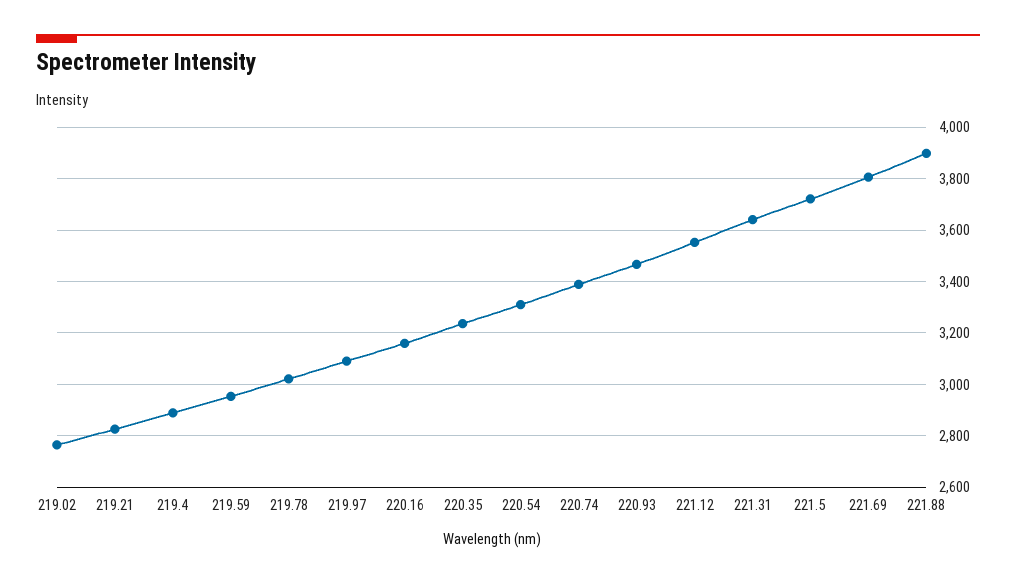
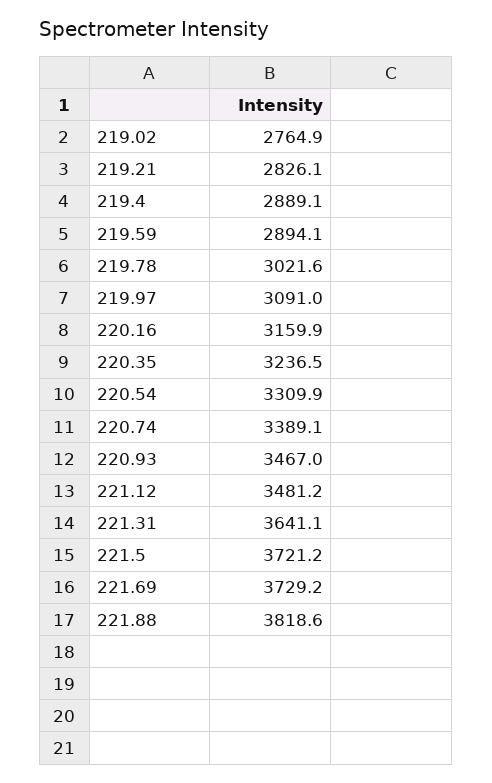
  {
    "219.02": 2764.9,
    "219.21": 2826.1,
    "219.4": 2889.1,
-   "219.59": 2950,
+   "219.59": 2894.1,
    "219.78": 3021.6,
    "219.97": 3091,
    "220.16": 3159.9,
    "220.35": 3236.5,
    "220.54": 3309.9,
    "220.74": 3389.1,
    "220.93": 3467,
-   "221.12": 3550,
+   "221.12": 3481.2,
    "221.31": 3641.1,
    "221.5": 3721.2,
-   "221.69": 3800,
+   "221.69": 3729.2,
-   "221.88": 3900
+   "221.88": 3818.6
  }

